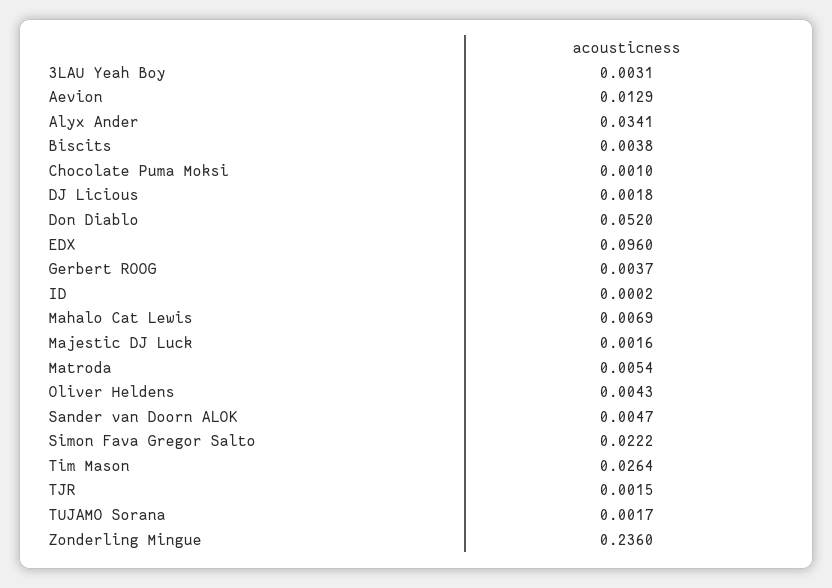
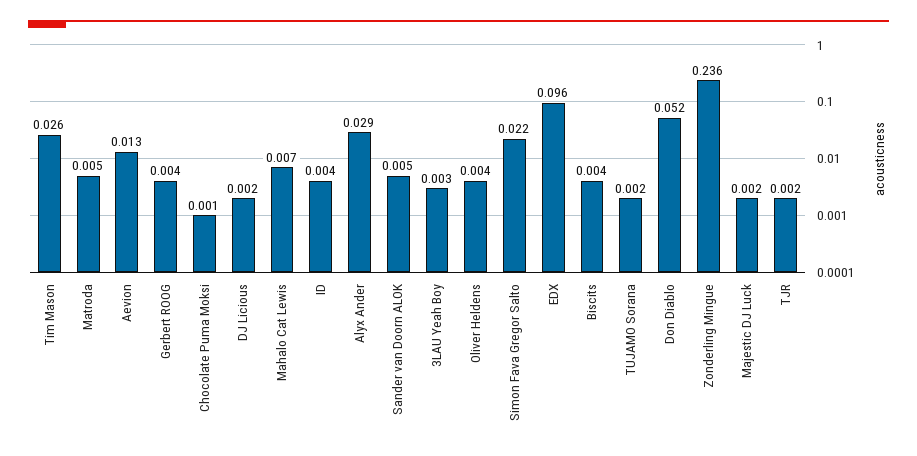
  {
    "3LAU Yeah Boy": 0.0031,
    "Aevion": 0.0129,
-   "Alyx Ander": 0.0341,
+   "Alyx Ander": 0.029,
    "Biscits": 0.0038,
    "Chocolate Puma Moksi": 0.001,
    "DJ Licious": 0.0018,
    "Don Diablo": 0.052,
    "EDX": 0.096,
    "Gerbert ROOG": 0.0037,
-   "ID": 0.0002,
+   "ID": 0.004,
    "Mahalo Cat Lewis": 0.0069,
    "Majestic DJ Luck": 0.0016,
    "Matroda": 0.0054,
    "Oliver Heldens": 0.0043,
    "Sander van Doorn ALOK": 0.0047,
    "Simon Fava Gregor Salto": 0.0222,
    "Tim Mason": 0.0264,
    "TJR": 0.0015,
    "TUJAMO Sorana": 0.0017,
    "Zonderling Mingue": 0.236
  }

